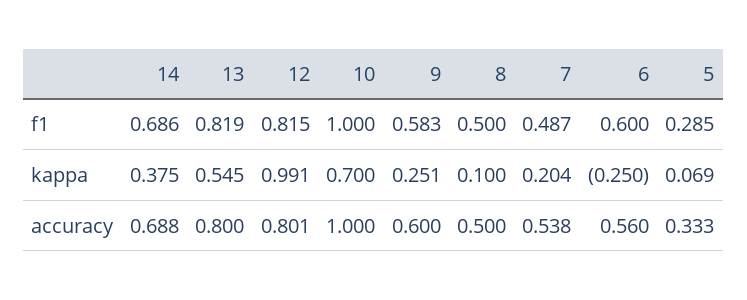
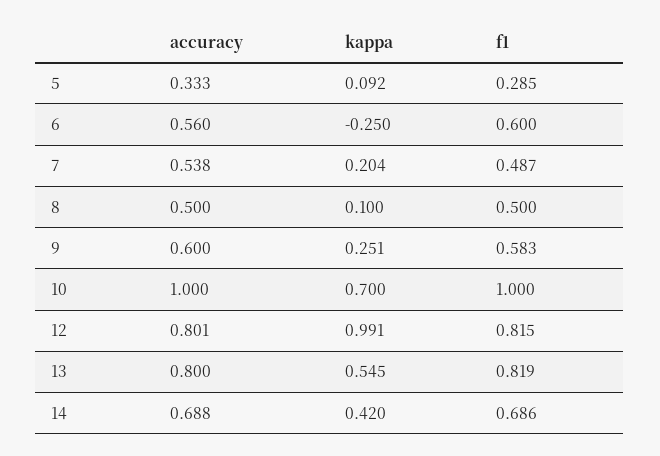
  {
    "14": {
      "f1": 0.686,
-     "kappa": 0.375,
+     "kappa": 0.42,
      "accuracy": 0.688
    },
    "13": {
      "f1": 0.819,
      "kappa": 0.545,
      "accuracy": 0.8
    },
    "12": {
      "f1": 0.815,
      "kappa": 0.991,
      "accuracy": 0.801
    },
    "10": {
      "f1": 1,
      "kappa": 0.7,
      "accuracy": 1
    },
    "9": {
      "f1": 0.583,
      "kappa": 0.251,
      "accuracy": 0.6
    },
    "8": {
      "f1": 0.5,
      "kappa": 0.1,
      "accuracy": 0.5
    },
    "7": {
      "f1": 0.487,
      "kappa": 0.204,
      "accuracy": 0.538
    },
    "6": {
      "f1": 0.6,
      "kappa": -0.25,
      "accuracy": 0.56
    },
    "5": {
      "f1": 0.285,
-     "kappa": 0.069,
+     "kappa": 0.092,
      "accuracy": 0.333
    }
  }

